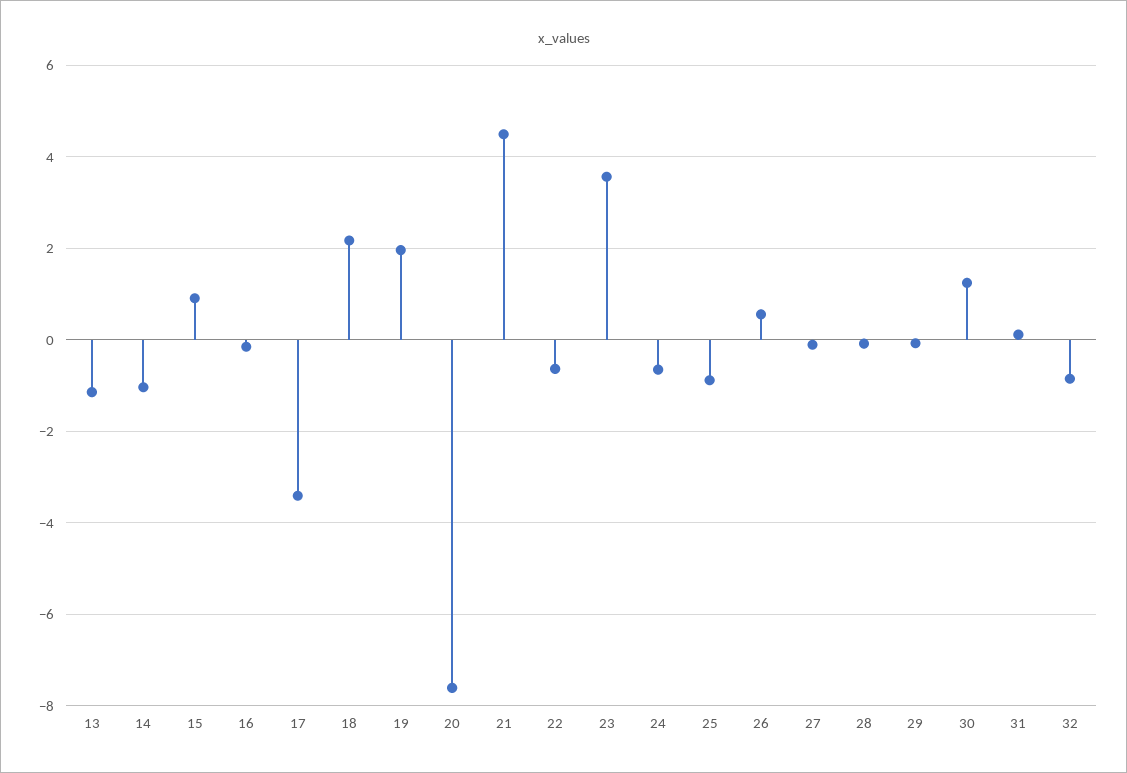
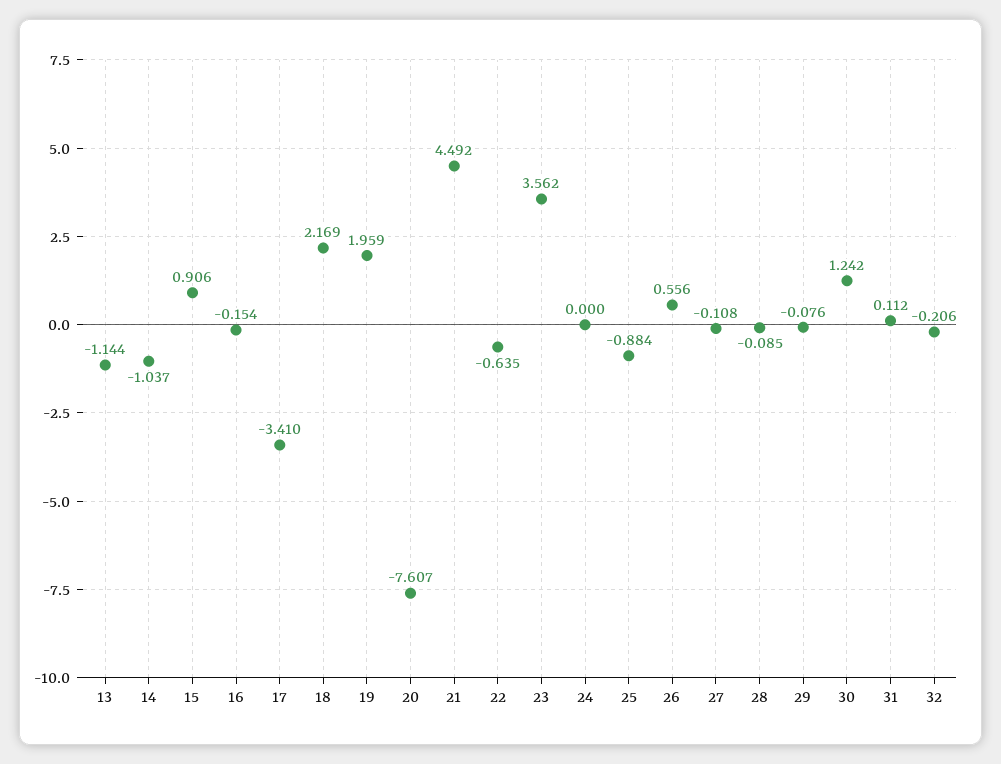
  {
    "13": -1.144,
    "14": -1.037,
    "15": 0.906,
    "16": -0.154,
    "17": -3.41,
    "18": 2.169,
    "19": 1.959,
    "20": -7.607,
    "21": 4.492,
    "22": -0.635,
    "23": 3.562,
-   "24": -0.6,
+   "24": 0,
    "25": -0.884,
    "26": 0.556,
    "27": -0.108,
    "28": -0.085,
    "29": -0.076,
    "30": 1.242,
    "31": 0.112,
-   "32": -0.8
+   "32": -0.206
  }

